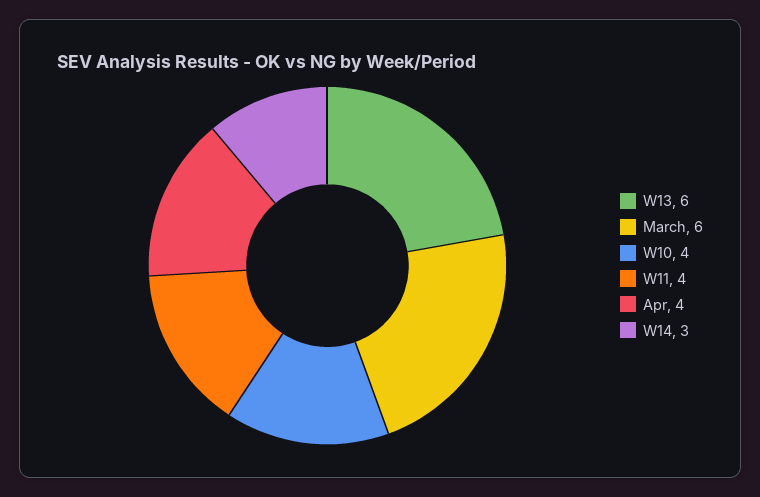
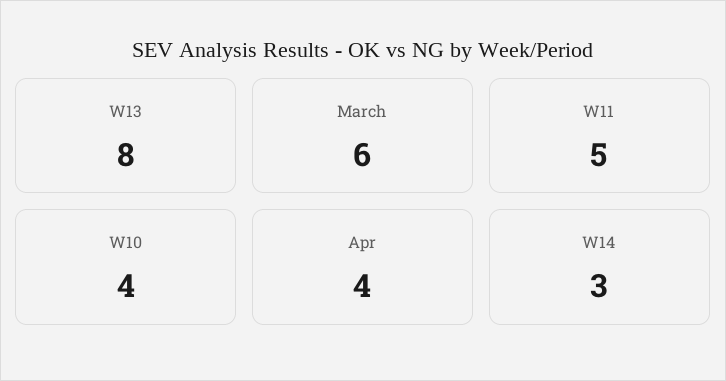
  {
-   "W13": 6,
+   "W13": 8,
    "March": 6,
    "W10": 4,
-   "W11": 4,
+   "W11": 5,
    "Apr": 4,
    "W14": 3
  }

